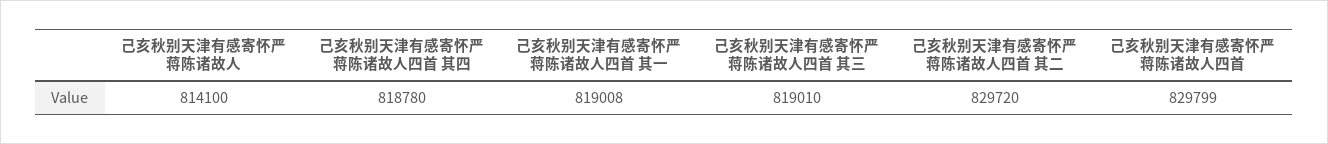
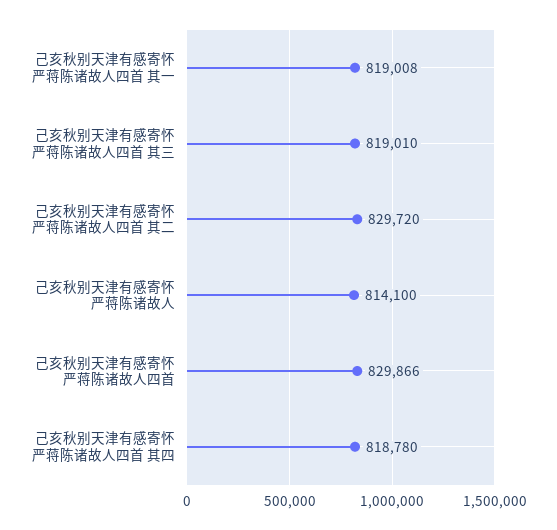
  {
    "己亥秋别天津有感寄怀严蒋陈诸故人": 814100,
    "己亥秋别天津有感寄怀严蒋陈诸故人四首 其四": 818780,
    "己亥秋别天津有感寄怀严蒋陈诸故人四首 其一": 819008,
    "己亥秋别天津有感寄怀严蒋陈诸故人四首 其三": 819010,
    "己亥秋别天津有感寄怀严蒋陈诸故人四首 其二": 829720,
-   "己亥秋别天津有感寄怀严蒋陈诸故人四首": 829799
+   "己亥秋别天津有感寄怀严蒋陈诸故人四首": 829866
  }

